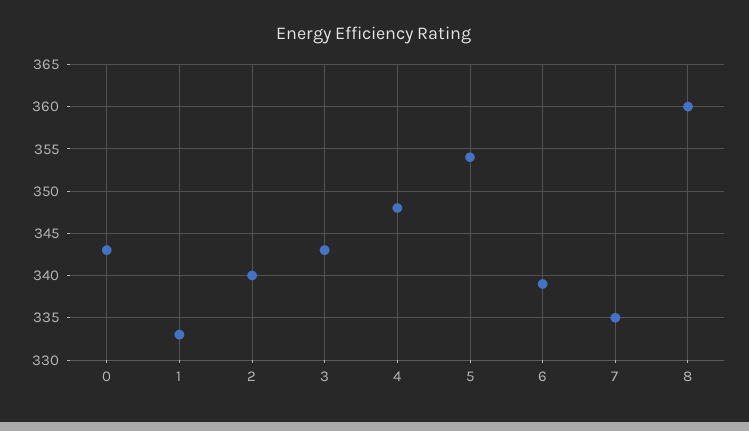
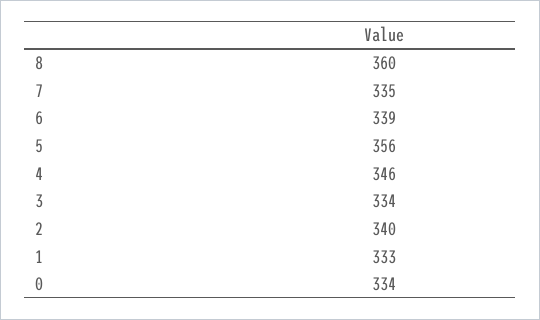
  {
-   "0": 343,
+   "0": 334,
    "1": 333,
    "2": 340,
-   "3": 343,
+   "3": 334,
-   "4": 348,
+   "4": 346,
-   "5": 354,
+   "5": 356,
    "6": 339,
    "7": 335,
    "8": 360
  }

